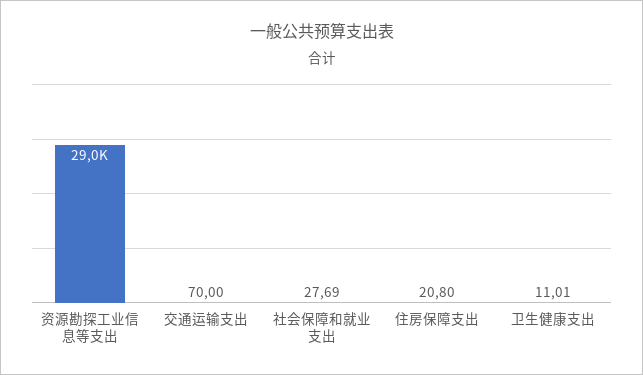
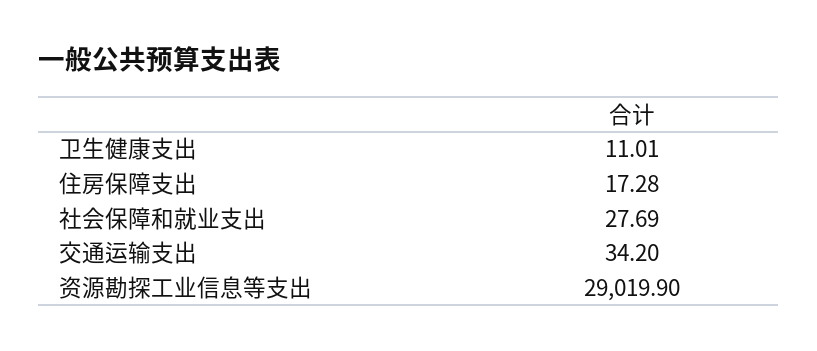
  {
    "资源勘探工业信息等支出": 29019.9,
-   "交通运输支出": 70,
+   "交通运输支出": 34.2,
    "社会保障和就业支出": 27.69,
-   "住房保障支出": 20.8,
+   "住房保障支出": 17.28,
    "卫生健康支出": 11.01
  }

